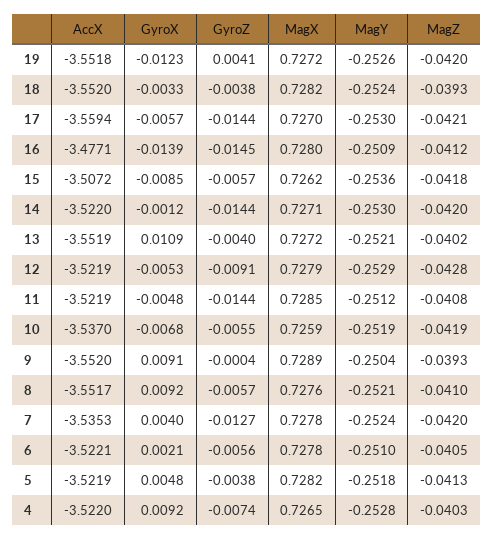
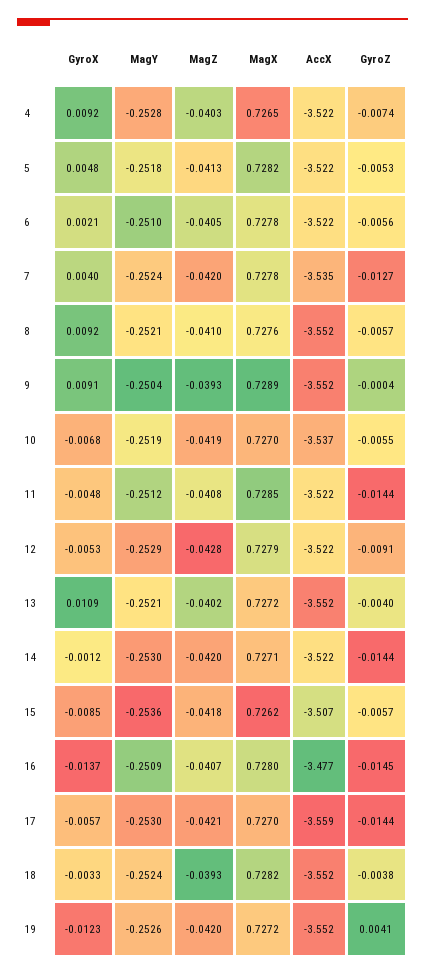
  {
    "AccX": {
      "19": -3.5518,
      "18": -3.552,
      "17": -3.5594,
      "16": -3.4771,
      "15": -3.5072,
      "14": -3.522,
      "13": -3.5519,
      "12": -3.5219,
      "11": -3.5219,
      "10": -3.537,
      "9": -3.552,
      "8": -3.5517,
      "7": -3.5353,
      "6": -3.5221,
      "5": -3.5219,
      "4": -3.522
    },
    "GyroX": {
      "19": -0.0123,
      "18": -0.0033,
      "17": -0.0057,
-     "16": -0.0139,
+     "16": -0.0137,
      "15": -0.0085,
      "14": -0.0012,
      "13": 0.0109,
      "12": -0.0053,
      "11": -0.0048,
      "10": -0.0068,
      "9": 0.0091,
      "8": 0.0092,
      "7": 0.004,
      "6": 0.0021,
      "5": 0.0048,
      "4": 0.0092
    },
    "GyroZ": {
      "19": 0.0041,
      "18": -0.0038,
      "17": -0.0144,
      "16": -0.0145,
      "15": -0.0057,
      "14": -0.0144,
      "13": -0.004,
      "12": -0.0091,
      "11": -0.0144,
      "10": -0.0055,
      "9": -0.0004,
      "8": -0.0057,
      "7": -0.0127,
      "6": -0.0056,
-     "5": -0.0038,
+     "5": -0.0053,
      "4": -0.0074
    },
    "MagX": {
      "19": 0.7272,
      "18": 0.7282,
      "17": 0.727,
      "16": 0.728,
      "15": 0.7262,
      "14": 0.7271,
      "13": 0.7272,
      "12": 0.7279,
      "11": 0.7285,
-     "10": 0.7259,
+     "10": 0.727,
      "9": 0.7289,
      "8": 0.7276,
      "7": 0.7278,
      "6": 0.7278,
      "5": 0.7282,
      "4": 0.7265
    },
    "MagY": {
      "19": -0.2526,
      "18": -0.2524,
      "17": -0.253,
      "16": -0.2509,
      "15": -0.2536,
      "14": -0.253,
      "13": -0.2521,
      "12": -0.2529,
      "11": -0.2512,
      "10": -0.2519,
      "9": -0.2504,
      "8": -0.2521,
      "7": -0.2524,
      "6": -0.251,
      "5": -0.2518,
      "4": -0.2528
    },
    "MagZ": {
      "19": -0.042,
      "18": -0.0393,
      "17": -0.0421,
-     "16": -0.0412,
+     "16": -0.0407,
      "15": -0.0418,
      "14": -0.042,
      "13": -0.0402,
      "12": -0.0428,
      "11": -0.0408,
      "10": -0.0419,
      "9": -0.0393,
      "8": -0.041,
      "7": -0.042,
      "6": -0.0405,
      "5": -0.0413,
      "4": -0.0403
    }
  }

